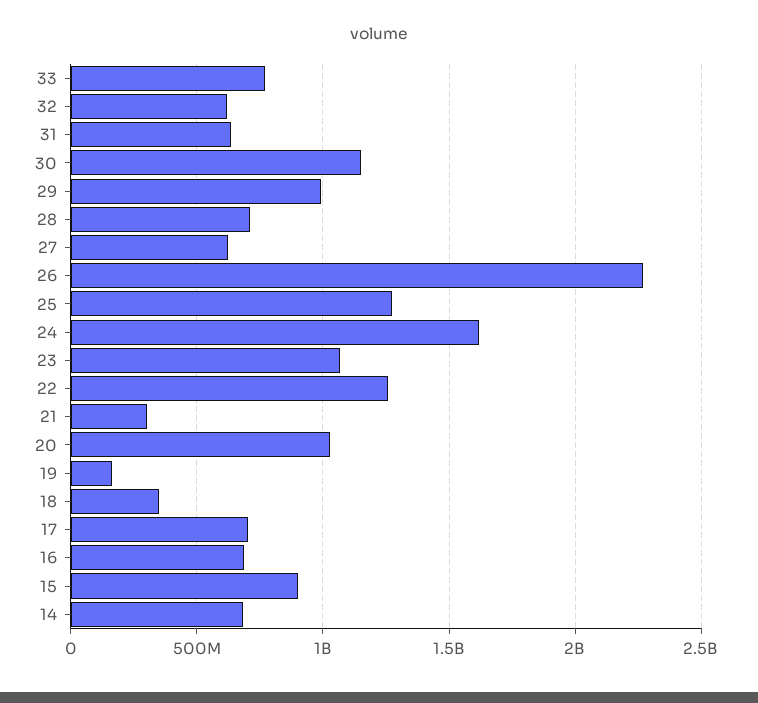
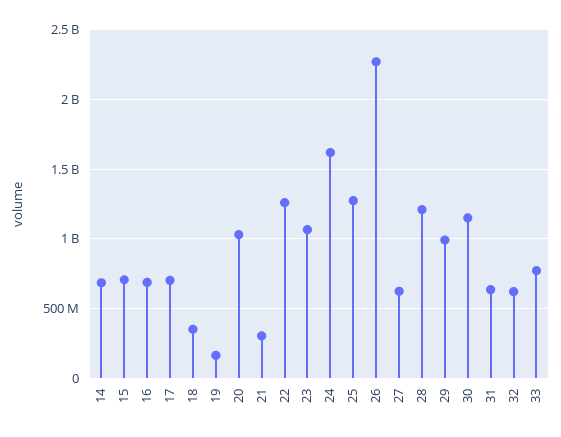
  {
    "33": 750000000,
    "32": 600000000,
    "31": 650000000,
    "30": 1150000000,
    "29": 1000000000,
-   "28": 700000000,
+   "28": 1200000000,
    "27": 600000000,
    "26": 2250000000,
    "25": 1250000000,
    "24": 1600000000,
    "23": 1050000000,
    "22": 1250000000,
    "21": 300000000,
    "20": 1050000000,
    "19": 150000000,
    "18": 350000000,
    "17": 700000000,
    "16": 700000000,
-   "15": 900000000,
+   "15": 700000000,
    "14": 700000000
  }

